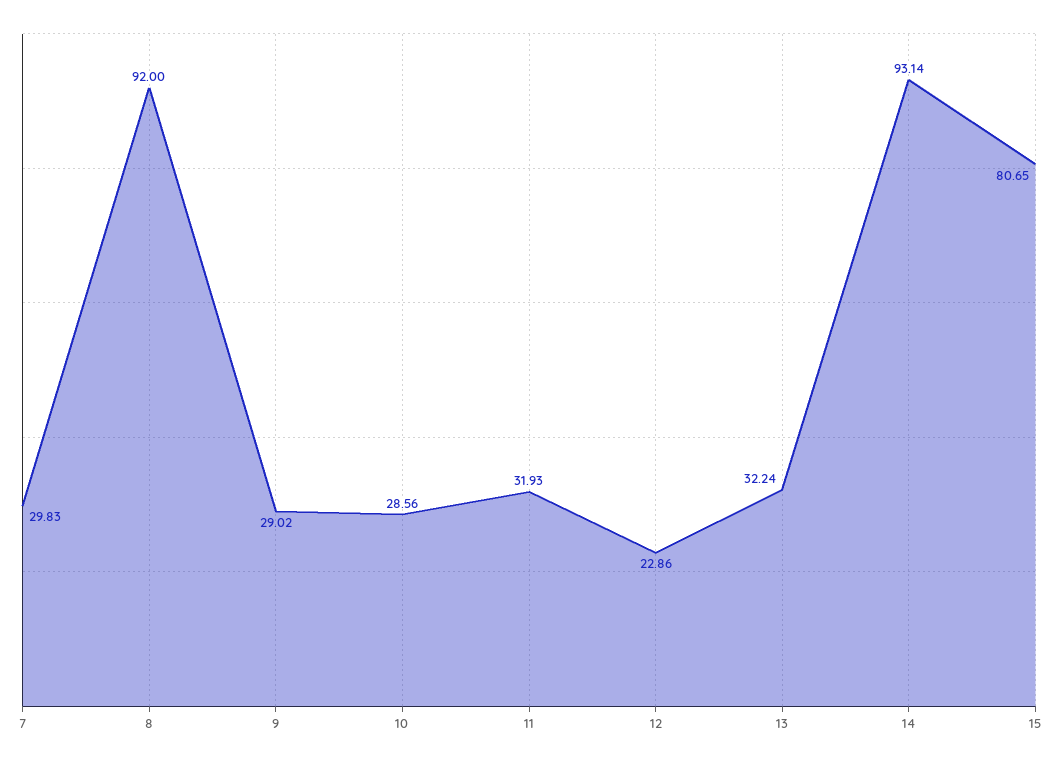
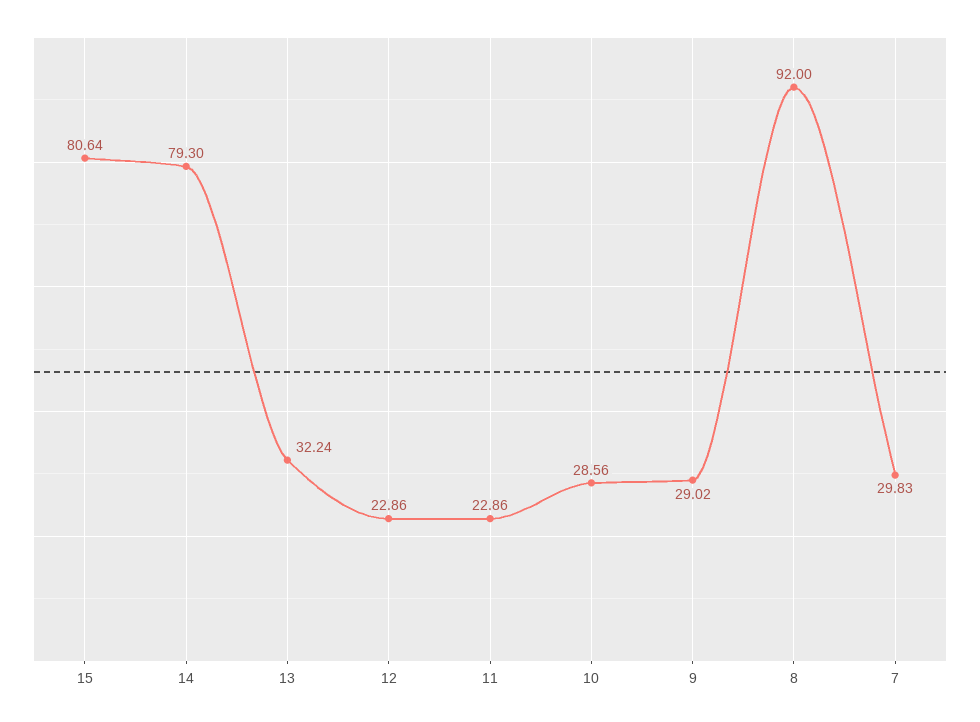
  {
    "7": 29.83,
    "8": 92,
    "9": 29.02,
    "10": 28.56,
-   "11": 31.93,
+   "11": 22.86,
    "12": 22.86,
    "13": 32.24,
-   "14": 93.14,
+   "14": 79.3,
-   "15": 80.65
+   "15": 80.64
  }

